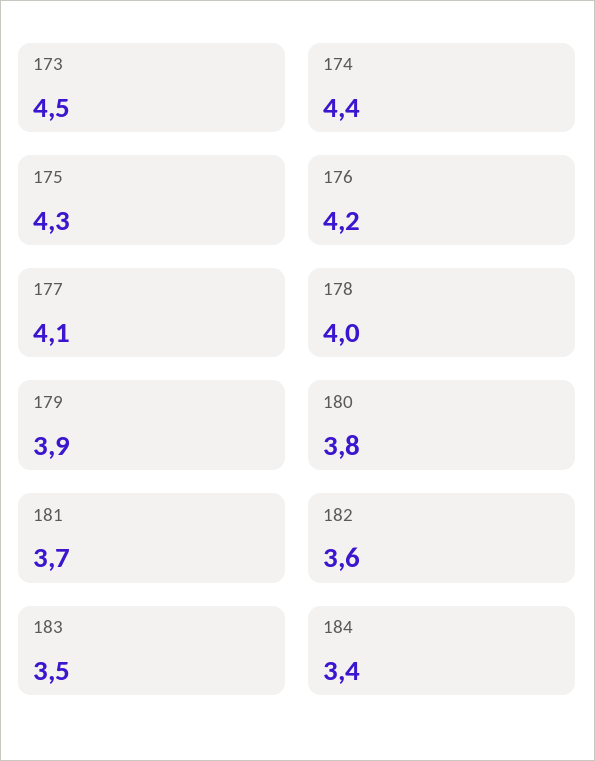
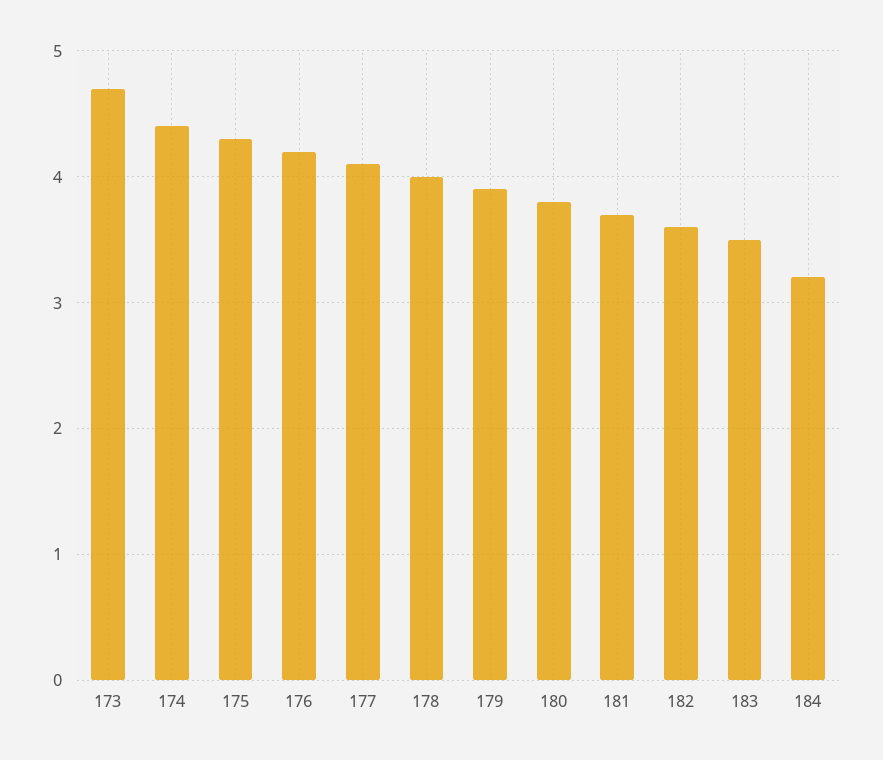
  {
-   "173": 4.5,
+   "173": 4.7,
    "174": 4.4,
    "175": 4.3,
    "176": 4.2,
    "177": 4.1,
    "178": 4,
    "179": 3.9,
    "180": 3.8,
    "181": 3.7,
    "182": 3.6,
    "183": 3.5,
-   "184": 3.4
+   "184": 3.2
  }

